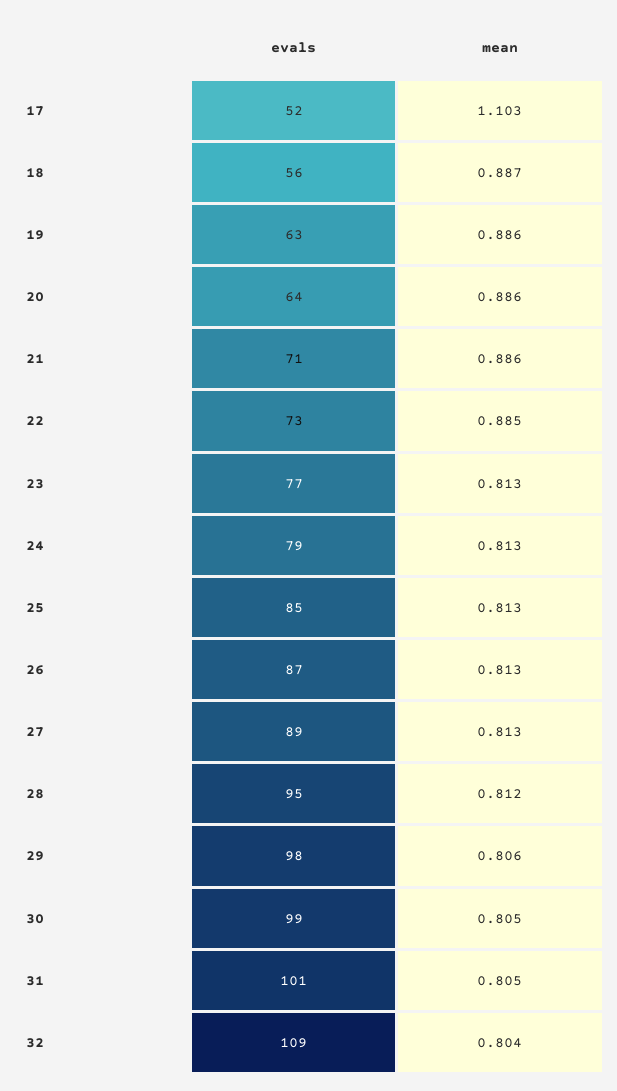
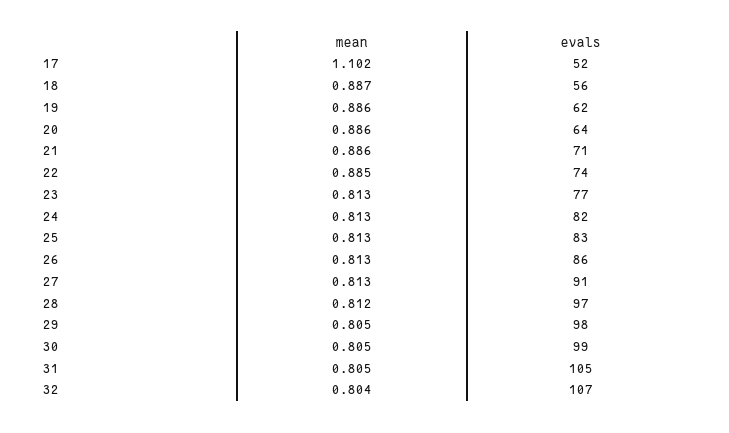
  {
    "evals": {
      "17": 52,
      "18": 56,
-     "19": 63,
+     "19": 62,
      "20": 64,
      "21": 71,
-     "22": 73,
+     "22": 74,
      "23": 77,
-     "24": 79,
+     "24": 82,
-     "25": 85,
+     "25": 83,
-     "26": 87,
+     "26": 86,
-     "27": 89,
+     "27": 91,
-     "28": 95,
+     "28": 97,
      "29": 98,
      "30": 99,
-     "31": 101,
+     "31": 105,
-     "32": 109
+     "32": 107
    },
    "mean": {
-     "17": 1.103,
+     "17": 1.102,
      "18": 0.887,
      "19": 0.886,
      "20": 0.886,
      "21": 0.886,
      "22": 0.885,
      "23": 0.813,
      "24": 0.813,
      "25": 0.813,
      "26": 0.813,
      "27": 0.813,
      "28": 0.812,
-     "29": 0.806,
+     "29": 0.805,
      "30": 0.805,
      "31": 0.805,
      "32": 0.804
    }
  }

